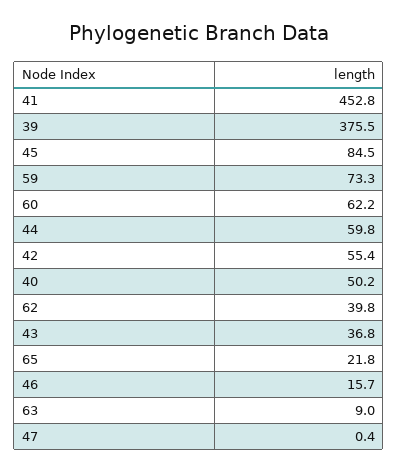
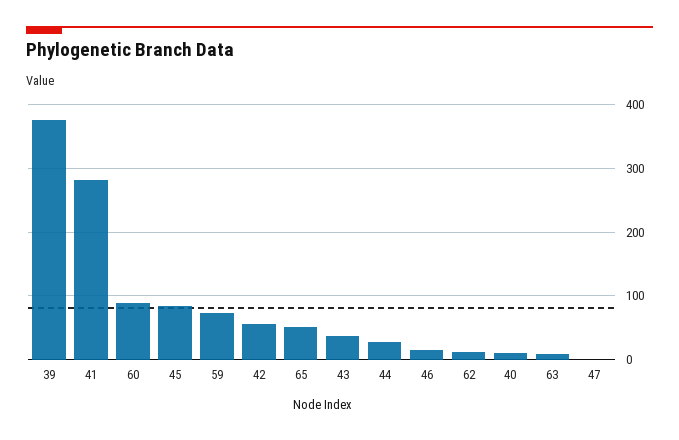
  {
-   "41": 452.8,
+   "41": 280,
    "39": 375.5,
    "45": 84.5,
    "59": 73.3,
-   "60": 62.2,
+   "60": 90,
-   "44": 59.8,
+   "44": 30,
    "42": 55.4,
-   "40": 50.2,
+   "40": 10,
-   "62": 39.8,
+   "62": 10,
    "43": 36.8,
-   "65": 21.8,
+   "65": 50,
    "46": 15.7,
    "63": 9,
    "47": 0.4
  }

